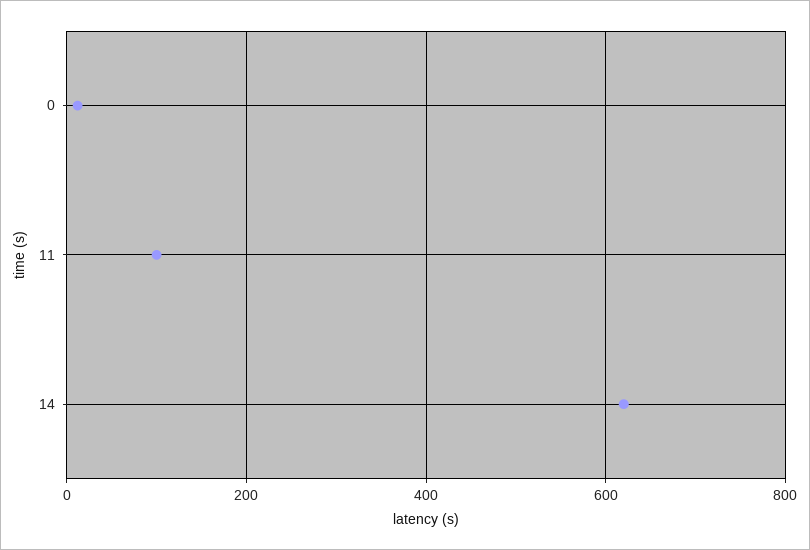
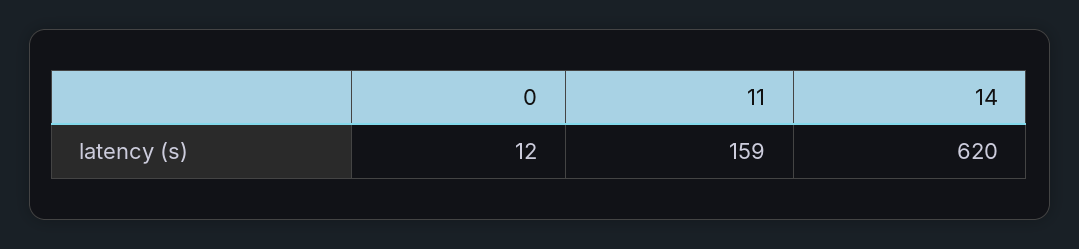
  {
    "0": 12,
-   "11": 100,
+   "11": 159,
    "14": 620
  }

